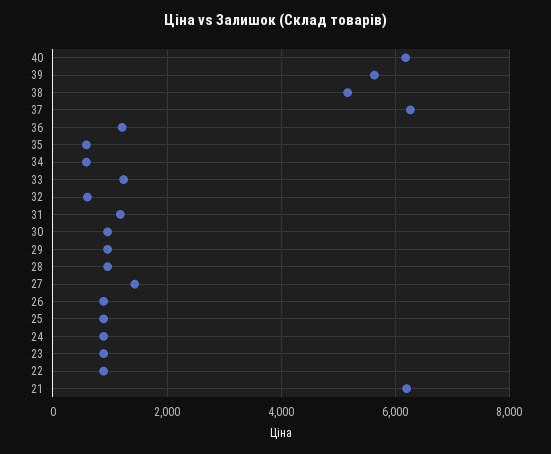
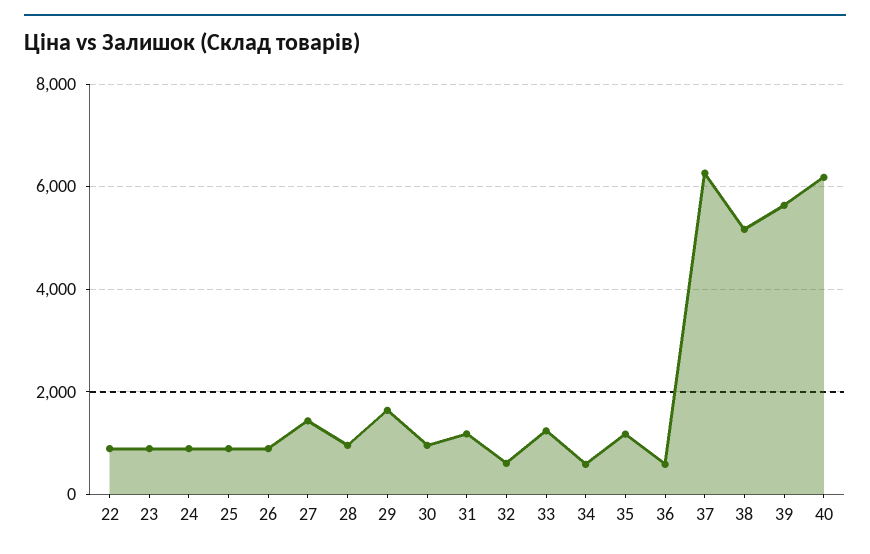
  {
    "40": 6200,
    "39": 5600,
    "38": 5200,
    "37": 6200,
-   "36": 1200,
+   "36": 600,
-   "35": 600,
+   "35": 1200,
    "34": 600,
    "33": 1200,
    "32": 600,
    "31": 1200,
    "30": 1000,
-   "29": 1000,
+   "29": 1600,
    "28": 1000,
    "27": 1400,
    "26": 800,
    "25": 800,
    "24": 800,
    "23": 800,
-   "22": 800,
+   "22": 800
-   "21": 6200
  }

